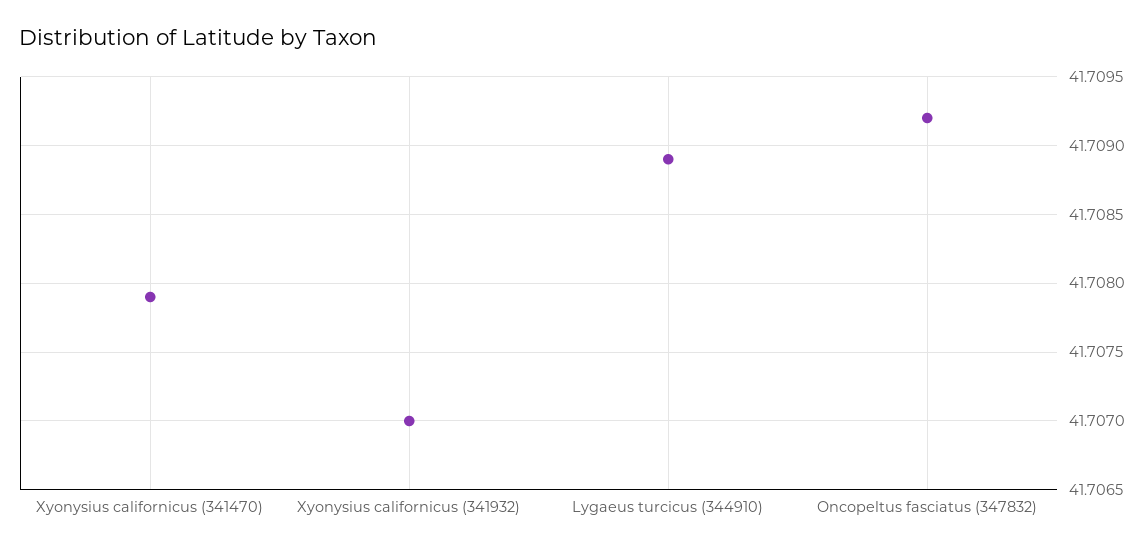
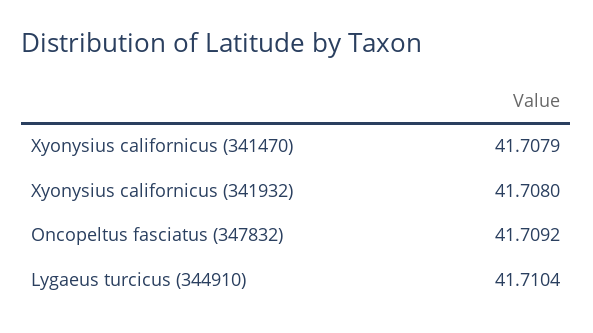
  {
    "Xyonysius californicus (341470)": 41.7079,
-   "Xyonysius californicus (341932)": 41.707,
+   "Xyonysius californicus (341932)": 41.708,
-   "Lygaeus turcicus (344910)": 41.7089,
+   "Lygaeus turcicus (344910)": 41.7104,
    "Oncopeltus fasciatus (347832)": 41.7092
  }

